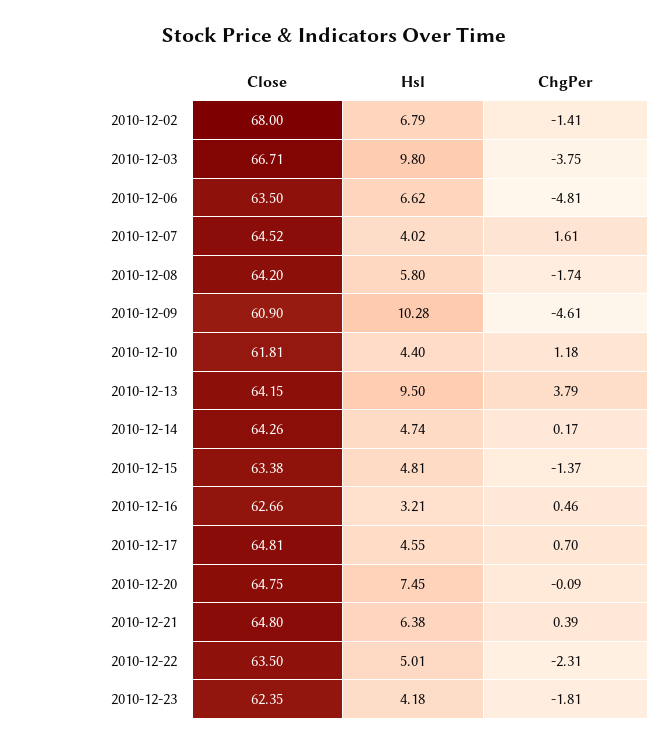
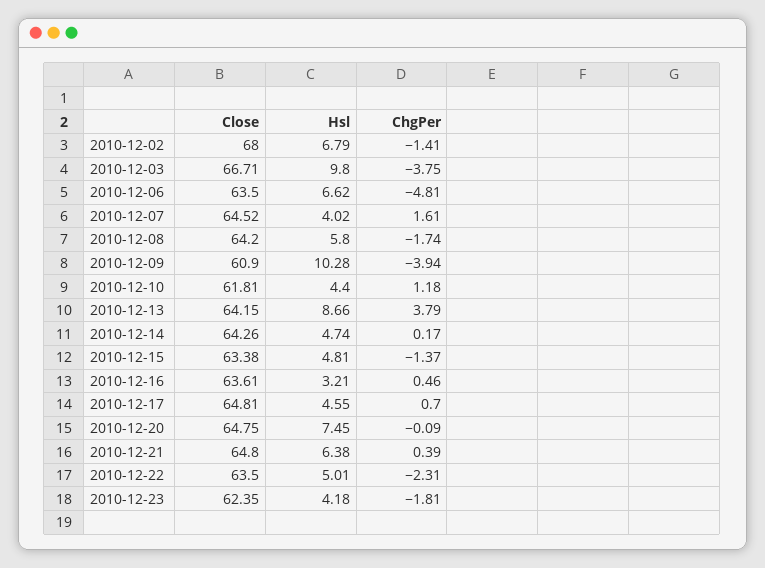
  {
    "Close": {
      "2010-12-02": 68,
      "2010-12-03": 66.71,
      "2010-12-06": 63.5,
      "2010-12-07": 64.52,
      "2010-12-08": 64.2,
      "2010-12-09": 60.9,
      "2010-12-10": 61.81,
      "2010-12-13": 64.15,
      "2010-12-14": 64.26,
      "2010-12-15": 63.38,
-     "2010-12-16": 62.66,
+     "2010-12-16": 63.61,
      "2010-12-17": 64.81,
      "2010-12-20": 64.75,
      "2010-12-21": 64.8,
      "2010-12-22": 63.5,
      "2010-12-23": 62.35
    },
    "Hsl": {
      "2010-12-02": 6.79,
      "2010-12-03": 9.8,
      "2010-12-06": 6.62,
      "2010-12-07": 4.02,
      "2010-12-08": 5.8,
      "2010-12-09": 10.28,
      "2010-12-10": 4.4,
-     "2010-12-13": 9.5,
+     "2010-12-13": 8.66,
      "2010-12-14": 4.74,
      "2010-12-15": 4.81,
      "2010-12-16": 3.21,
      "2010-12-17": 4.55,
      "2010-12-20": 7.45,
      "2010-12-21": 6.38,
      "2010-12-22": 5.01,
      "2010-12-23": 4.18
    },
    "ChgPer": {
      "2010-12-02": -1.41,
      "2010-12-03": -3.75,
      "2010-12-06": -4.81,
      "2010-12-07": 1.61,
      "2010-12-08": -1.74,
-     "2010-12-09": -4.61,
+     "2010-12-09": -3.94,
      "2010-12-10": 1.18,
      "2010-12-13": 3.79,
      "2010-12-14": 0.17,
      "2010-12-15": -1.37,
      "2010-12-16": 0.46,
      "2010-12-17": 0.7,
      "2010-12-20": -0.09,
      "2010-12-21": 0.39,
      "2010-12-22": -2.31,
      "2010-12-23": -1.81
    }
  }

